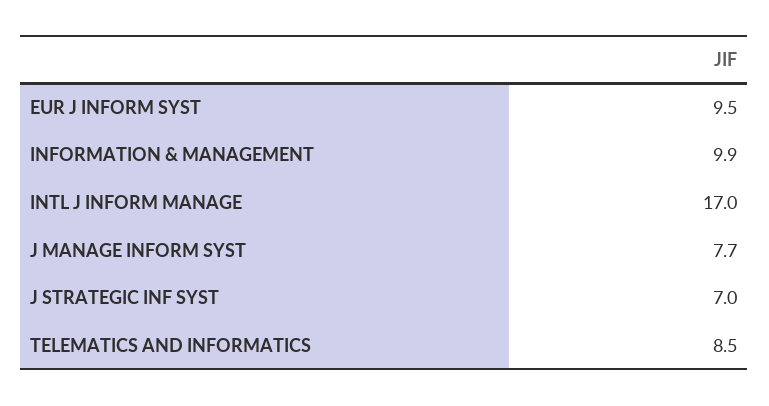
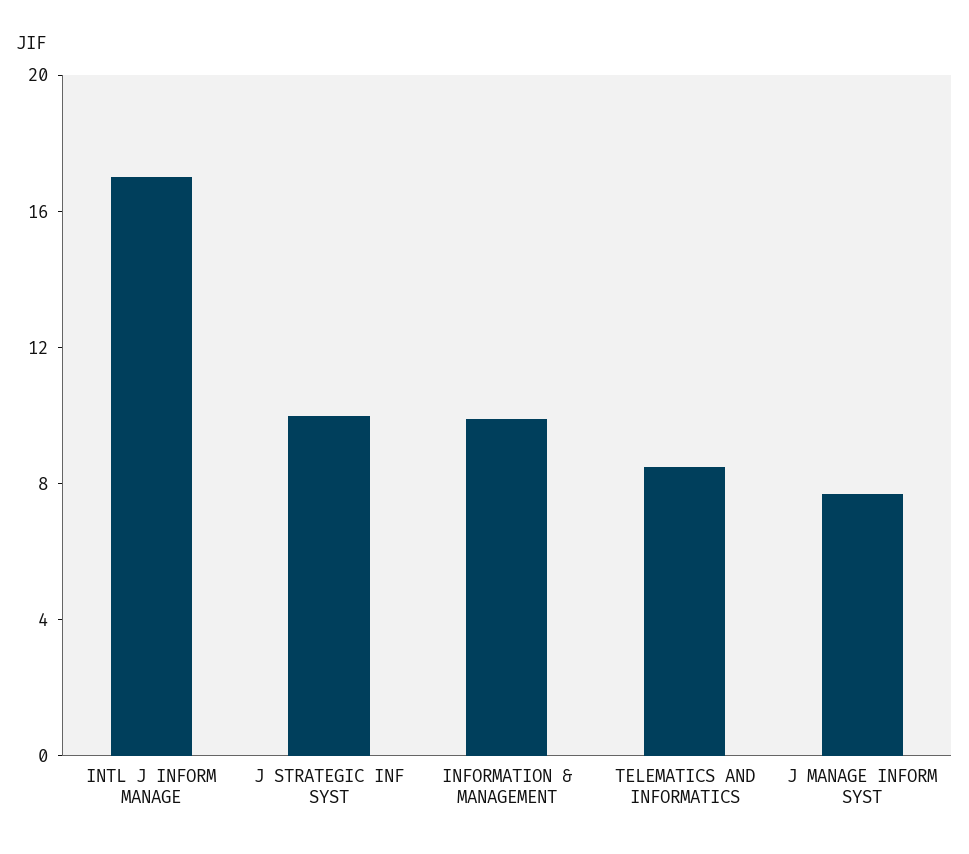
  {
-   "EUR J INFORM SYST": 9.5,
    "INFORMATION & MANAGEMENT": 9.9,
    "INTL J INFORM MANAGE": 17,
    "J MANAGE INFORM SYST": 7.7,
-   "J STRATEGIC INF SYST": 7,
+   "J STRATEGIC INF SYST": 10,
    "TELEMATICS AND INFORMATICS": 8.5
  }

